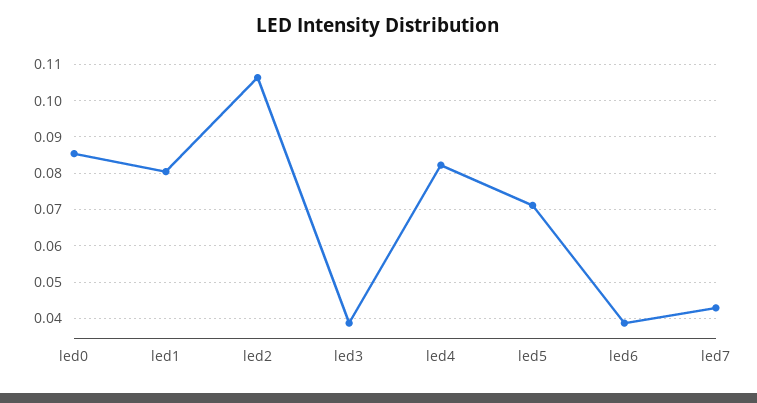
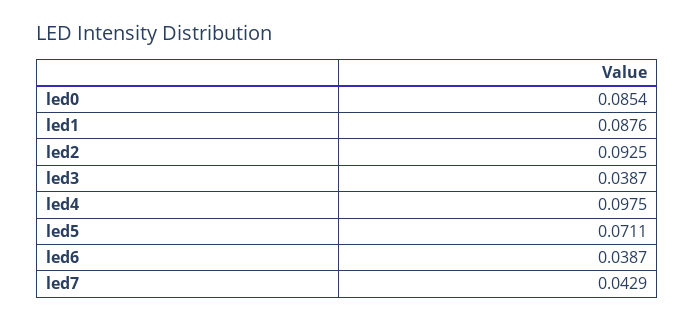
  {
    "led0": 0.0854,
-   "led1": 0.08,
+   "led1": 0.0876,
-   "led2": 0.106,
+   "led2": 0.0925,
    "led3": 0.0387,
-   "led4": 0.082,
+   "led4": 0.0975,
    "led5": 0.0711,
    "led6": 0.0387,
    "led7": 0.0429
  }

